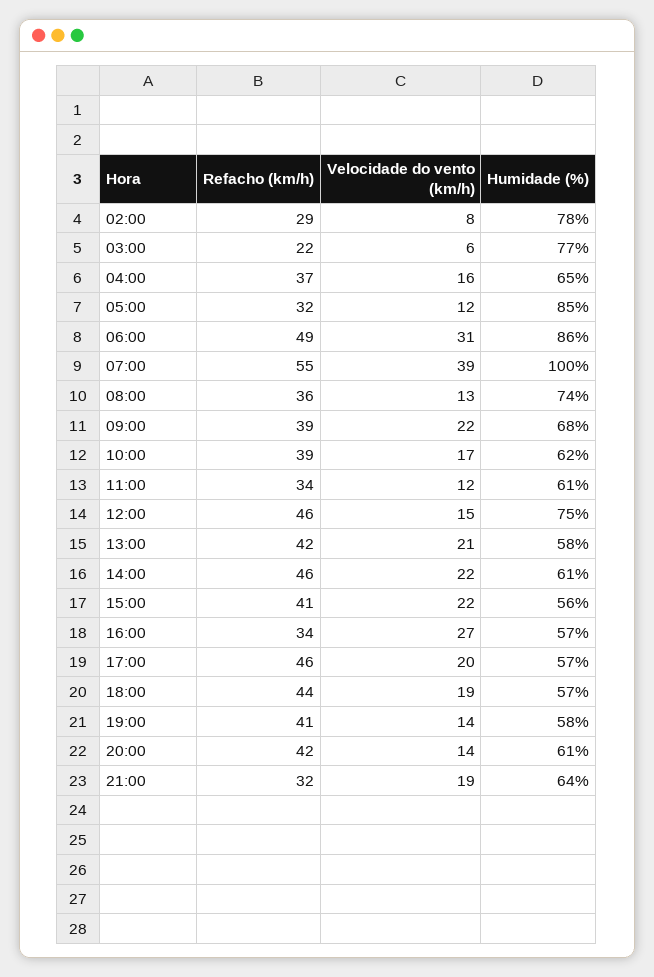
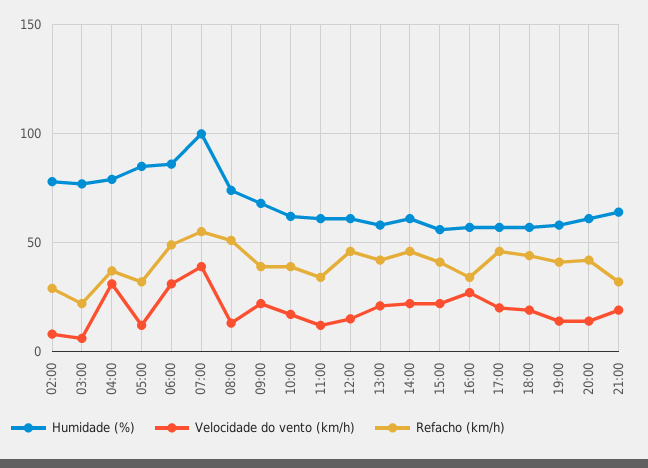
  {
    "Refacho (km/h)": {
      "02:00": 29,
      "03:00": 22,
      "04:00": 37,
      "05:00": 32,
      "06:00": 49,
      "07:00": 55,
-     "08:00": 36,
+     "08:00": 50,
      "09:00": 39,
      "10:00": 39,
      "11:00": 34,
      "12:00": 46,
      "13:00": 42,
      "14:00": 46,
      "15:00": 41,
      "16:00": 34,
      "17:00": 46,
      "18:00": 44,
      "19:00": 41,
      "20:00": 42,
      "21:00": 32
    },
    "Velocidade do vento (km/h)": {
      "02:00": 8,
      "03:00": 6,
-     "04:00": 16,
+     "04:00": 30,
      "05:00": 12,
      "06:00": 31,
      "07:00": 39,
      "08:00": 13,
      "09:00": 22,
      "10:00": 17,
      "11:00": 12,
      "12:00": 15,
      "13:00": 21,
      "14:00": 22,
      "15:00": 22,
      "16:00": 27,
      "17:00": 20,
      "18:00": 19,
      "19:00": 14,
      "20:00": 14,
      "21:00": 19
    },
    "Humidade (%)": {
      "02:00": 78,
      "03:00": 77,
-     "04:00": 65,
+     "04:00": 80,
      "05:00": 85,
      "06:00": 86,
      "07:00": 100,
      "08:00": 74,
      "09:00": 68,
      "10:00": 62,
      "11:00": 61,
-     "12:00": 75,
+     "12:00": 60,
      "13:00": 58,
      "14:00": 61,
      "15:00": 56,
      "16:00": 57,
      "17:00": 57,
      "18:00": 57,
      "19:00": 58,
      "20:00": 61,
      "21:00": 64
    }
  }

